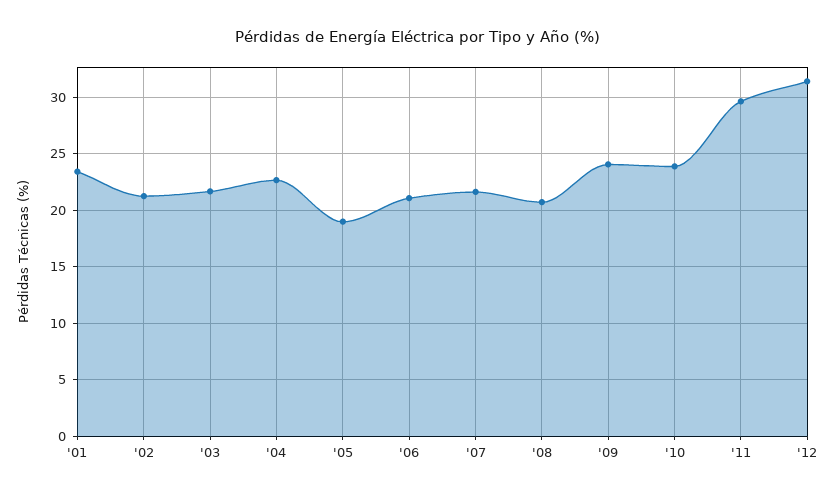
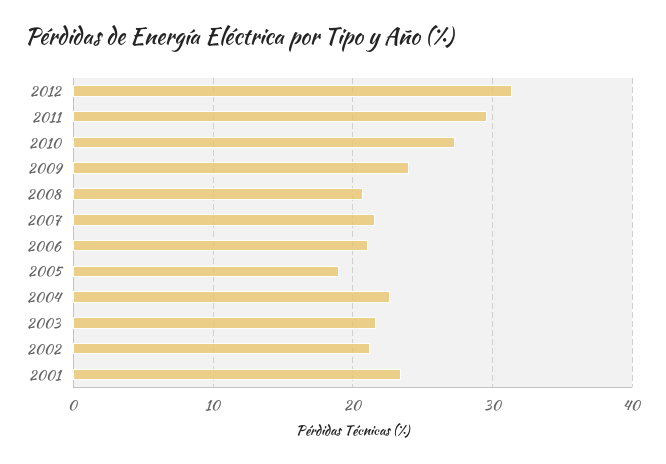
  {
    "'01": 23,
    "'02": 21,
    "'03": 22,
    "'04": 23,
    "'05": 19,
    "'06": 21,
    "'07": 22,
    "'08": 21,
    "'09": 24,
-   "'10": 24,
+   "'10": 27,
    "'11": 30,
    "'12": 31
  }

